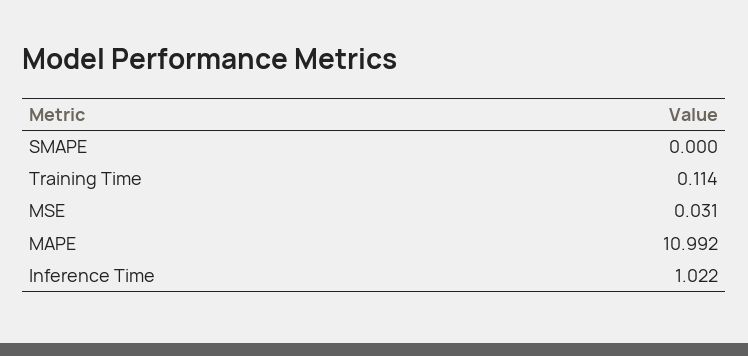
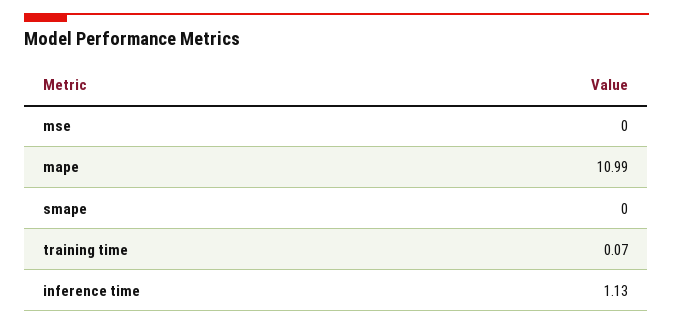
  {
    "SMAPE": 0,
-   "Training Time": 0.114,
+   "Training Time": 0.07,
-   "MSE": 0.031,
+   "MSE": 0,
    "MAPE": 10.992,
-   "Inference Time": 1.022
+   "Inference Time": 1.13
  }

